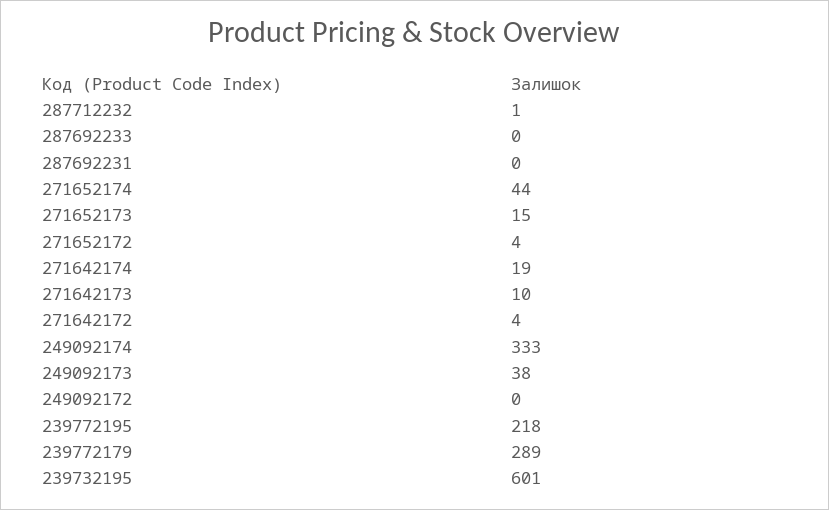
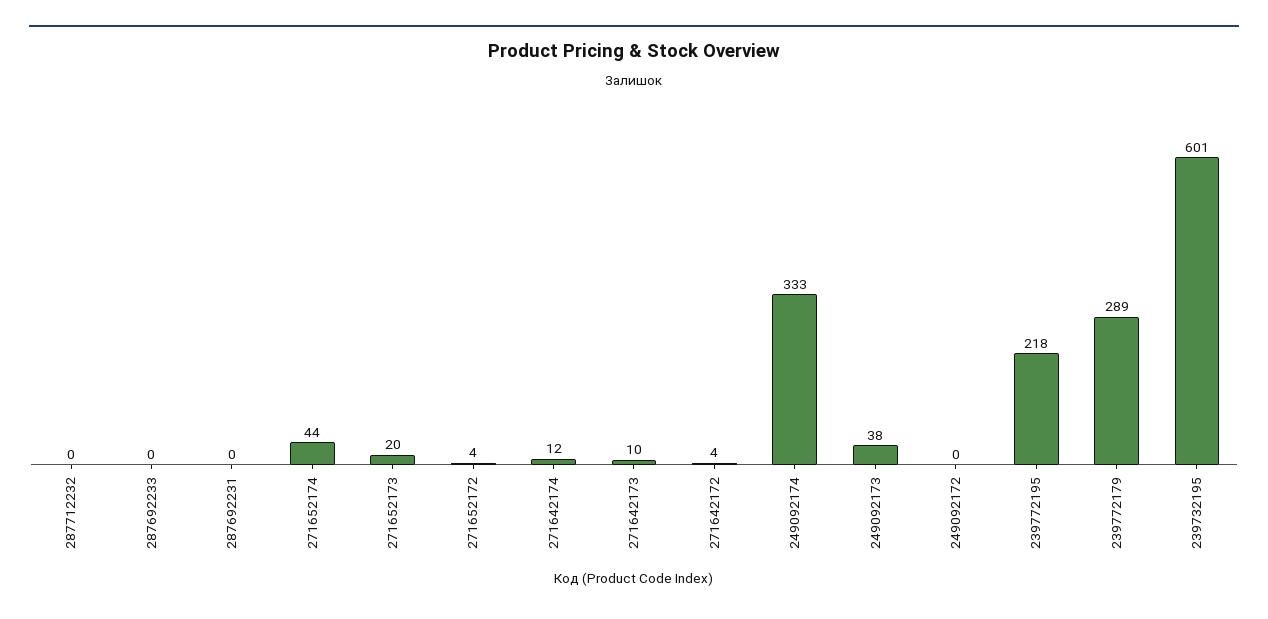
  {
-   "287712232": 1,
+   "287712232": 0,
    "287692233": 0,
    "287692231": 0,
    "271652174": 44,
-   "271652173": 15,
+   "271652173": 20,
    "271652172": 4,
-   "271642174": 19,
+   "271642174": 12,
    "271642173": 10,
    "271642172": 4,
    "249092174": 333,
    "249092173": 38,
    "249092172": 0,
    "239772195": 218,
    "239772179": 289,
    "239732195": 601
  }

